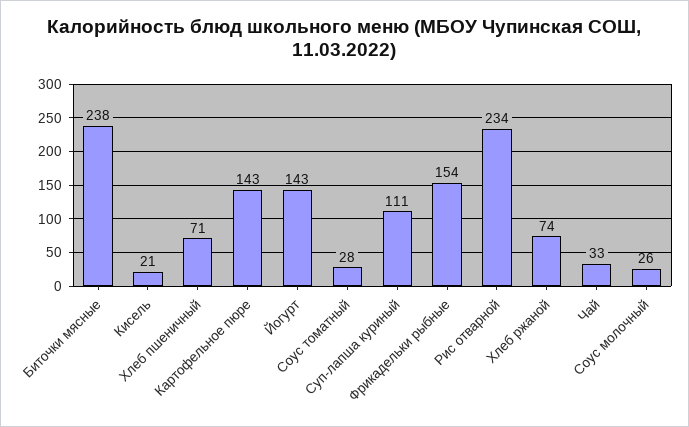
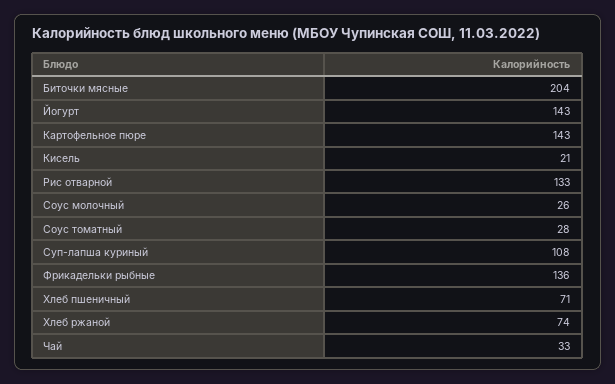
  {
-   "Биточки мясные": 238,
+   "Биточки мясные": 204,
    "Кисель": 21,
    "Хлеб пшеничный": 71,
    "Картофельное пюре": 143,
    "Йогурт": 143,
    "Соус томатный": 28,
-   "Суп-лапша куриный": 111,
+   "Суп-лапша куриный": 108,
-   "Фрикадельки рыбные": 154,
+   "Фрикадельки рыбные": 136,
-   "Рис отварной": 234,
+   "Рис отварной": 133,
    "Хлеб ржаной": 74,
    "Чай": 33,
    "Соус молочный": 26
  }

